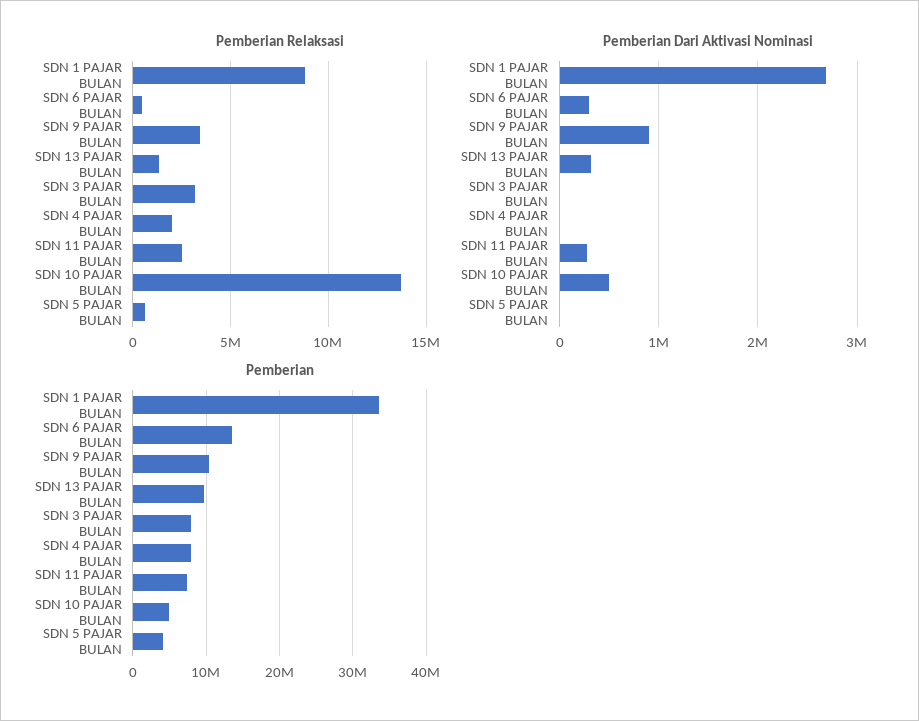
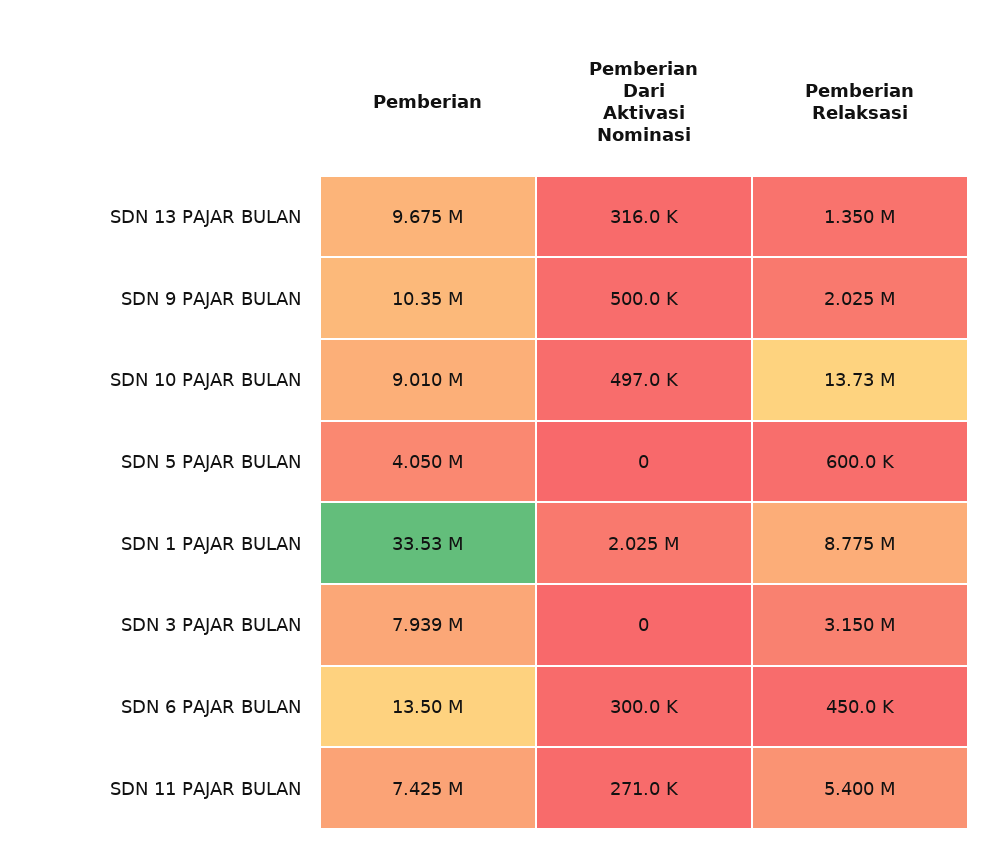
  {
    "Pemberian Relaksasi": {
      "SDN 1 PAJAR BULAN": 8775000,
      "SDN 6 PAJAR BULAN": 450000,
-     "SDN 9 PAJAR BULAN": 3500000,
+     "SDN 9 PAJAR BULAN": 2025000,
      "SDN 13 PAJAR BULAN": 1350000,
      "SDN 3 PAJAR BULAN": 3150000,
-     "SDN 4 PAJAR BULAN": 2000000,
-     "SDN 11 PAJAR BULAN": 2500000,
+     "SDN 11 PAJAR BULAN": 5400000,
      "SDN 10 PAJAR BULAN": 13730000,
      "SDN 5 PAJAR BULAN": 600000
    },
    "Pemberian Dari Aktivasi Nominasi": {
-     "SDN 1 PAJAR BULAN": 2700000,
+     "SDN 1 PAJAR BULAN": 2025000,
      "SDN 6 PAJAR BULAN": 300000,
-     "SDN 9 PAJAR BULAN": 900000,
+     "SDN 9 PAJAR BULAN": 500000,
      "SDN 13 PAJAR BULAN": 316000,
      "SDN 3 PAJAR BULAN": 0,
-     "SDN 4 PAJAR BULAN": 0,
      "SDN 11 PAJAR BULAN": 271000,
      "SDN 10 PAJAR BULAN": 497000,
      "SDN 5 PAJAR BULAN": 0
    },
    "Pemberian": {
      "SDN 1 PAJAR BULAN": 33530000,
      "SDN 6 PAJAR BULAN": 13500000,
      "SDN 9 PAJAR BULAN": 10350000,
      "SDN 13 PAJAR BULAN": 9675000,
      "SDN 3 PAJAR BULAN": 7939000,
-     "SDN 4 PAJAR BULAN": 8000000,
      "SDN 11 PAJAR BULAN": 7425000,
-     "SDN 10 PAJAR BULAN": 5000000,
+     "SDN 10 PAJAR BULAN": 9010000,
      "SDN 5 PAJAR BULAN": 4050000
    }
  }

